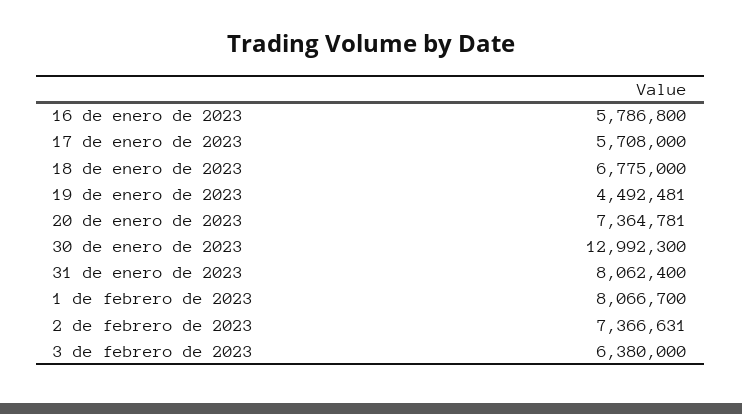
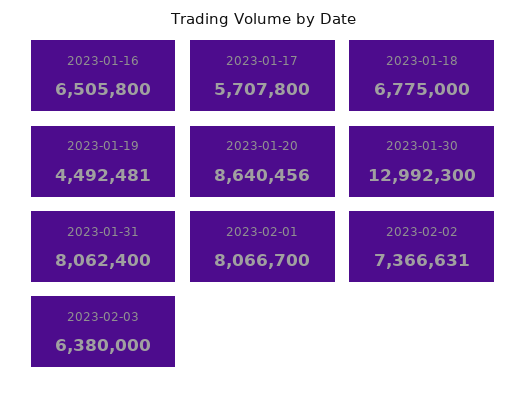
  {
-   "16 de enero de 2023": 5786800,
+   "16 de enero de 2023": 6505800,
-   "17 de enero de 2023": 5708000,
+   "17 de enero de 2023": 5707800,
    "18 de enero de 2023": 6775000,
    "19 de enero de 2023": 4492481,
-   "20 de enero de 2023": 7364781,
+   "20 de enero de 2023": 8640456,
    "30 de enero de 2023": 12992300,
    "31 de enero de 2023": 8062400,
    "1 de febrero de 2023": 8066700,
    "2 de febrero de 2023": 7366631,
    "3 de febrero de 2023": 6380000
  }

